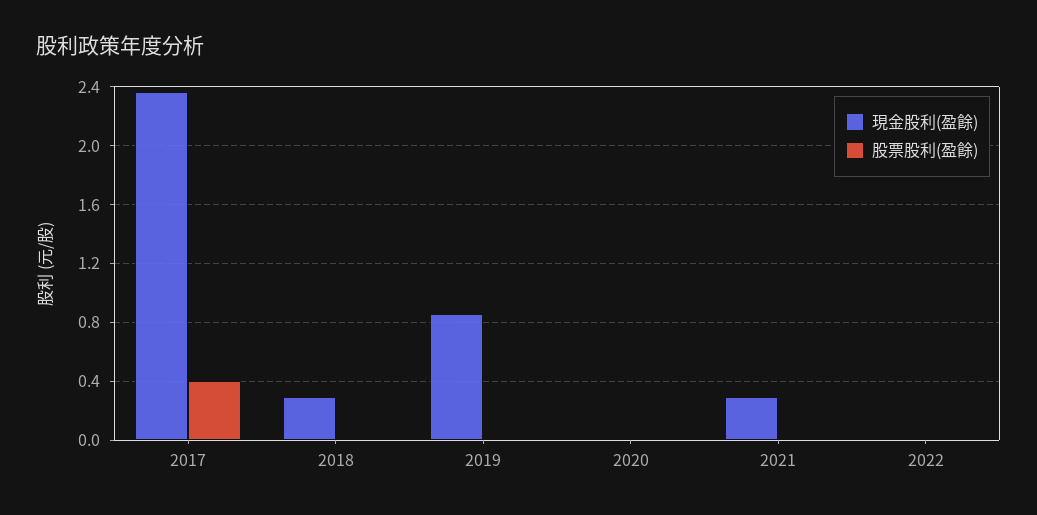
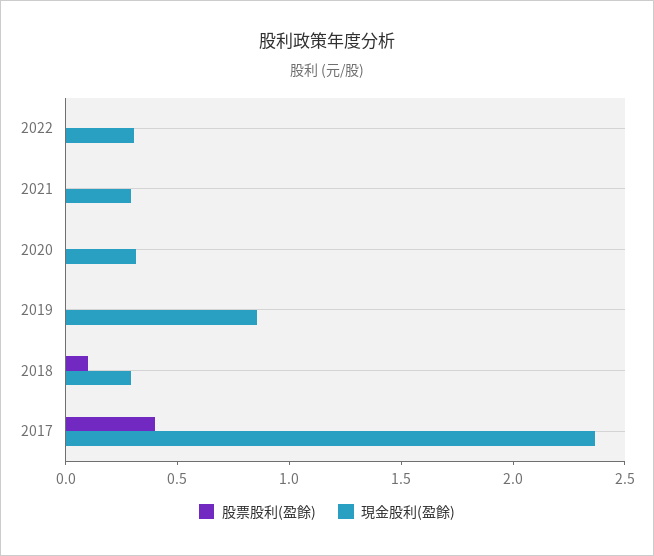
  {
    "現金股利(盈餘)": {
      "2017": 2.35,
      "2018": 0.3,
      "2019": 0.85,
-     "2020": 0,
+     "2020": 0.3,
      "2021": 0.3,
-     "2022": 0
+     "2022": 0.3
    },
    "股票股利(盈餘)": {
      "2017": 0.4,
-     "2018": 0,
+     "2018": 0.1,
      "2019": 0,
      "2020": 0,
      "2021": 0,
      "2022": 0
    }
  }

